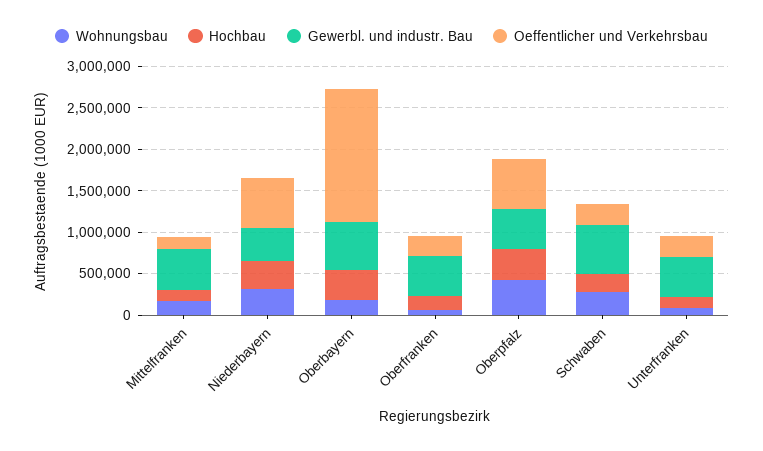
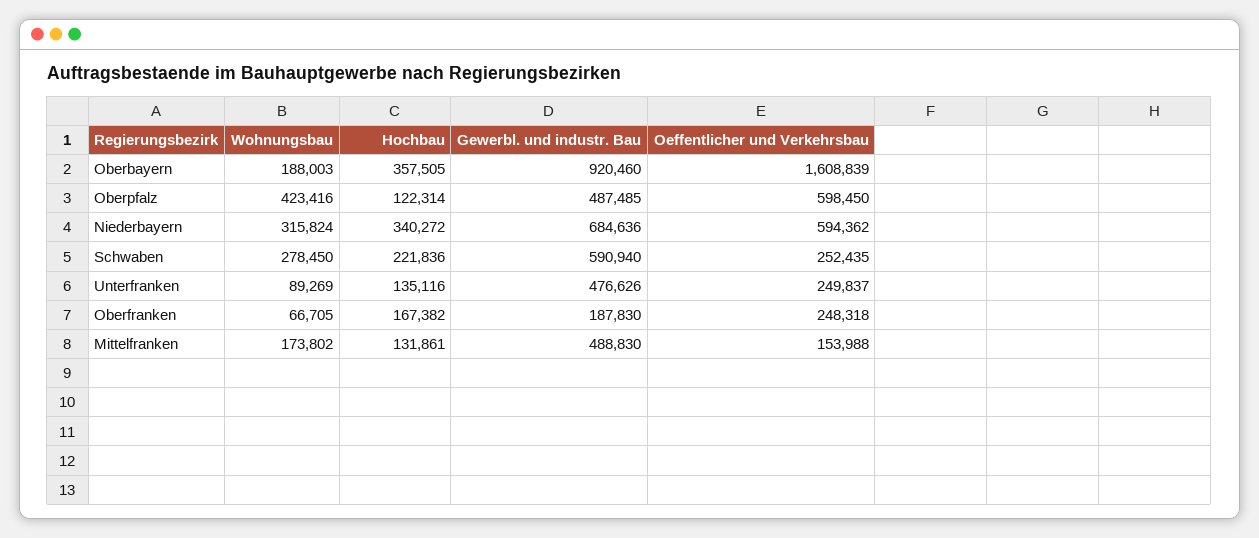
  {
    "Wohnungsbau": {
      "Mittelfranken": 173802,
      "Niederbayern": 315824,
      "Oberbayern": 188003,
      "Oberfranken": 66705,
      "Oberpfalz": 423416,
      "Schwaben": 278450,
      "Unterfranken": 89269
    },
    "Hochbau": {
      "Mittelfranken": 131861,
      "Niederbayern": 340272,
      "Oberbayern": 357505,
      "Oberfranken": 167382,
-     "Oberpfalz": 400000,
+     "Oberpfalz": 122314,
      "Schwaben": 221836,
      "Unterfranken": 135116
    },
    "Gewerbl. und industr. Bau": {
      "Mittelfranken": 488830,
-     "Niederbayern": 400000,
+     "Niederbayern": 684636,
-     "Oberbayern": 600000,
+     "Oberbayern": 920460,
-     "Oberfranken": 500000,
+     "Oberfranken": 187830,
      "Oberpfalz": 487485,
      "Schwaben": 590940,
      "Unterfranken": 476626
    },
    "Oeffentlicher und Verkehrsbau": {
      "Mittelfranken": 153988,
      "Niederbayern": 594362,
      "Oberbayern": 1608839,
      "Oberfranken": 248318,
      "Oberpfalz": 598450,
      "Schwaben": 252435,
      "Unterfranken": 249837
    }
  }

